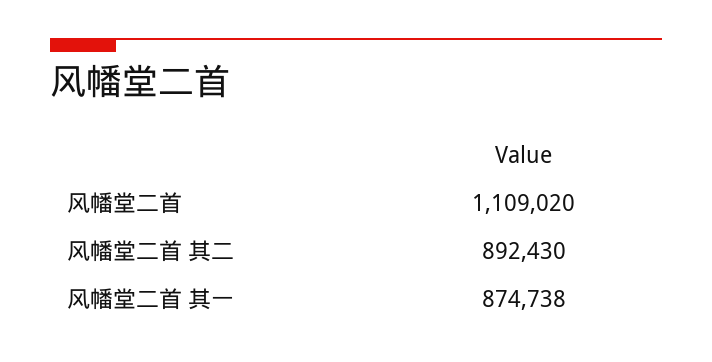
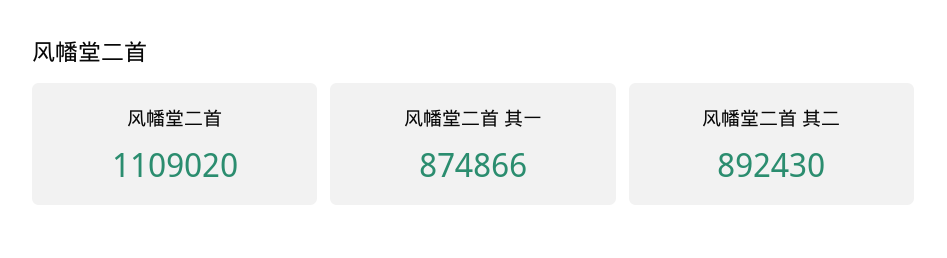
  {
    "风幡堂二首": 1109020,
    "风幡堂二首 其二": 892430,
-   "风幡堂二首 其一": 874738
+   "风幡堂二首 其一": 874866
  }

